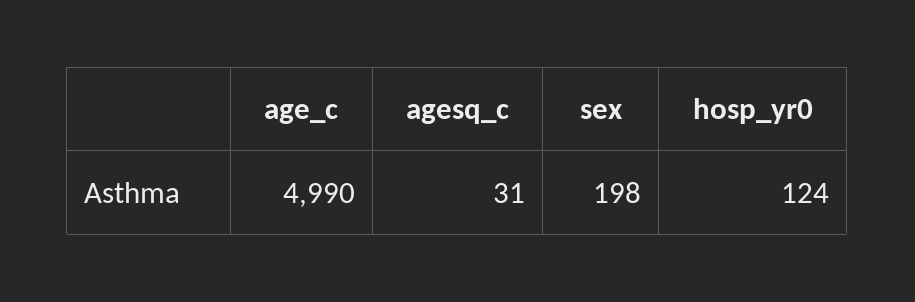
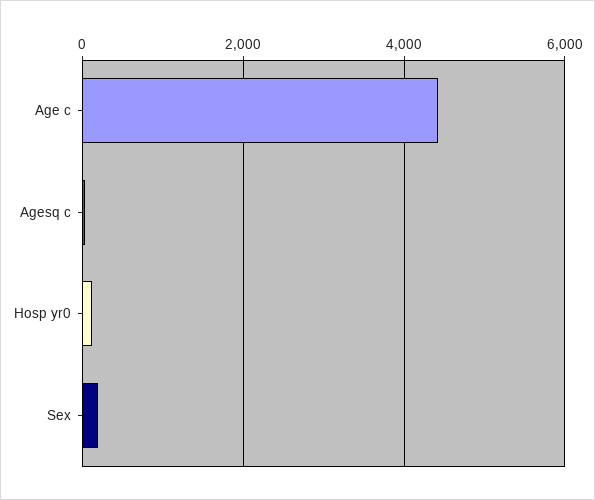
  {
-   "age_c": 4990,
+   "age_c": 4400,
    "agesq_c": 31,
    "sex": 198,
    "hosp_yr0": 124
  }

